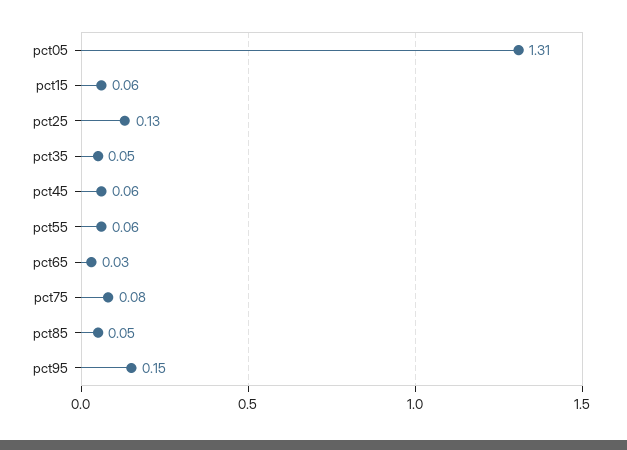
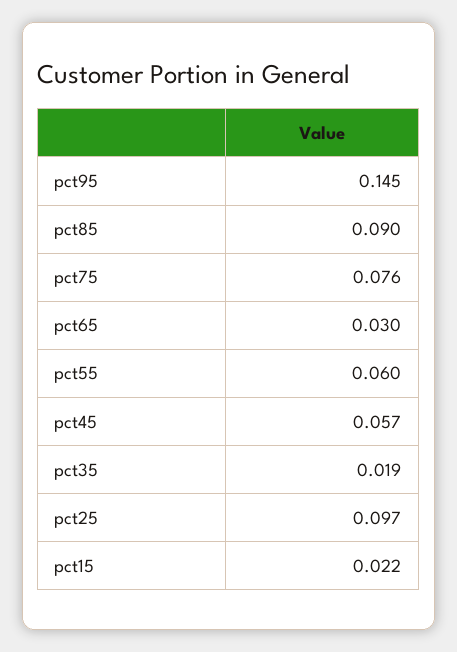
  {
-   "pct05": 1.31,
-   "pct15": 0.06,
+   "pct15": 0.022,
-   "pct25": 0.13,
+   "pct25": 0.097,
-   "pct35": 0.05,
+   "pct35": 0.019,
    "pct45": 0.057,
    "pct55": 0.06,
    "pct65": 0.03,
    "pct75": 0.076,
-   "pct85": 0.05,
+   "pct85": 0.09,
    "pct95": 0.145
  }

